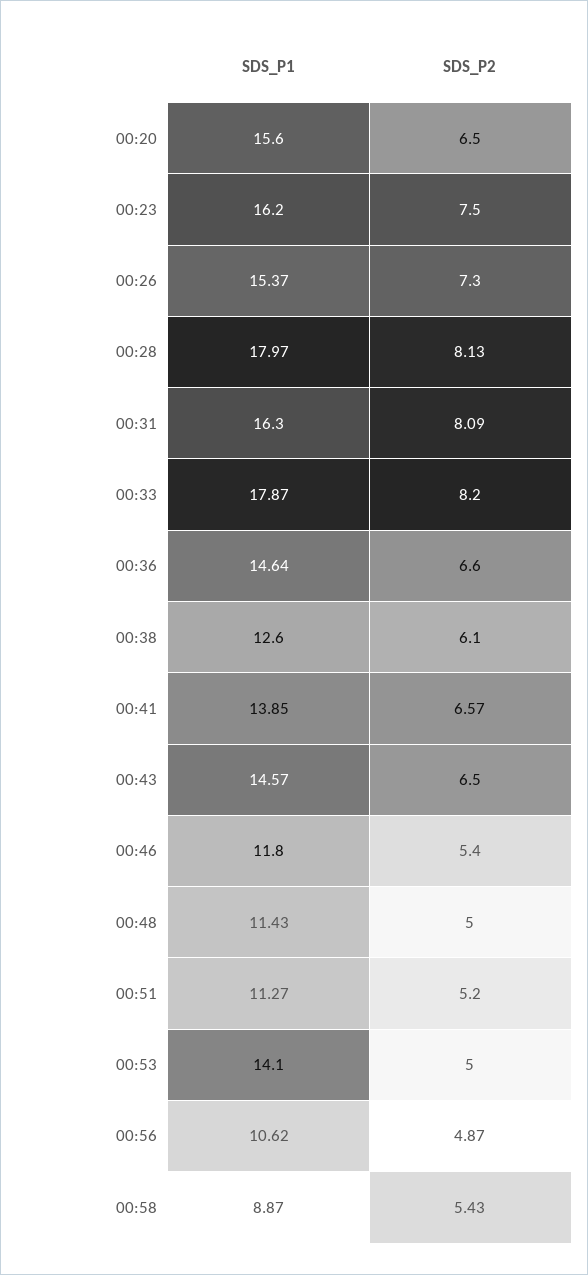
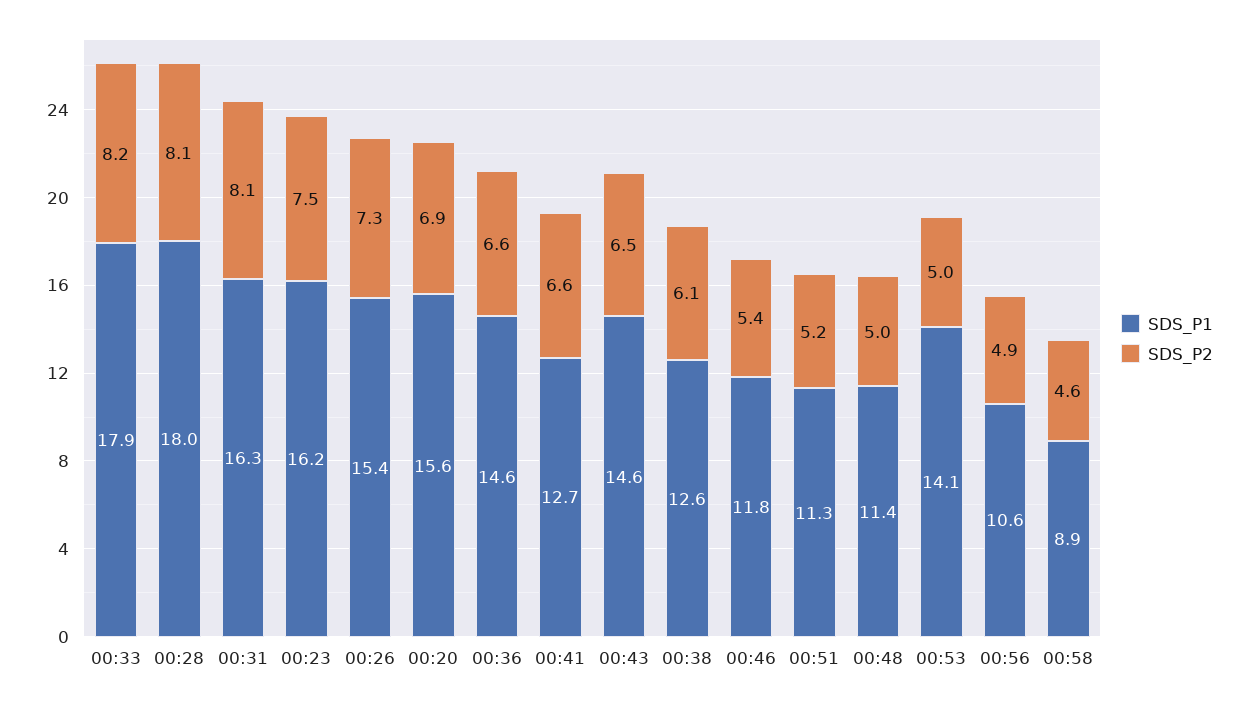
  {
    "SDS_P1": {
      "00:20": 15.6,
      "00:23": 16.2,
      "00:26": 15.37,
      "00:28": 17.97,
      "00:31": 16.3,
      "00:33": 17.87,
      "00:36": 14.64,
      "00:38": 12.6,
-     "00:41": 13.85,
+     "00:41": 12.7,
      "00:43": 14.57,
      "00:46": 11.8,
      "00:48": 11.43,
      "00:51": 11.27,
      "00:53": 14.1,
      "00:56": 10.62,
      "00:58": 8.87
    },
    "SDS_P2": {
-     "00:20": 6.5,
+     "00:20": 6.9,
      "00:23": 7.5,
      "00:26": 7.3,
      "00:28": 8.13,
      "00:31": 8.09,
      "00:33": 8.2,
      "00:36": 6.6,
      "00:38": 6.1,
      "00:41": 6.57,
      "00:43": 6.5,
      "00:46": 5.4,
      "00:48": 5,
      "00:51": 5.2,
      "00:53": 5,
      "00:56": 4.87,
-     "00:58": 5.43
+     "00:58": 4.6
    }
  }

